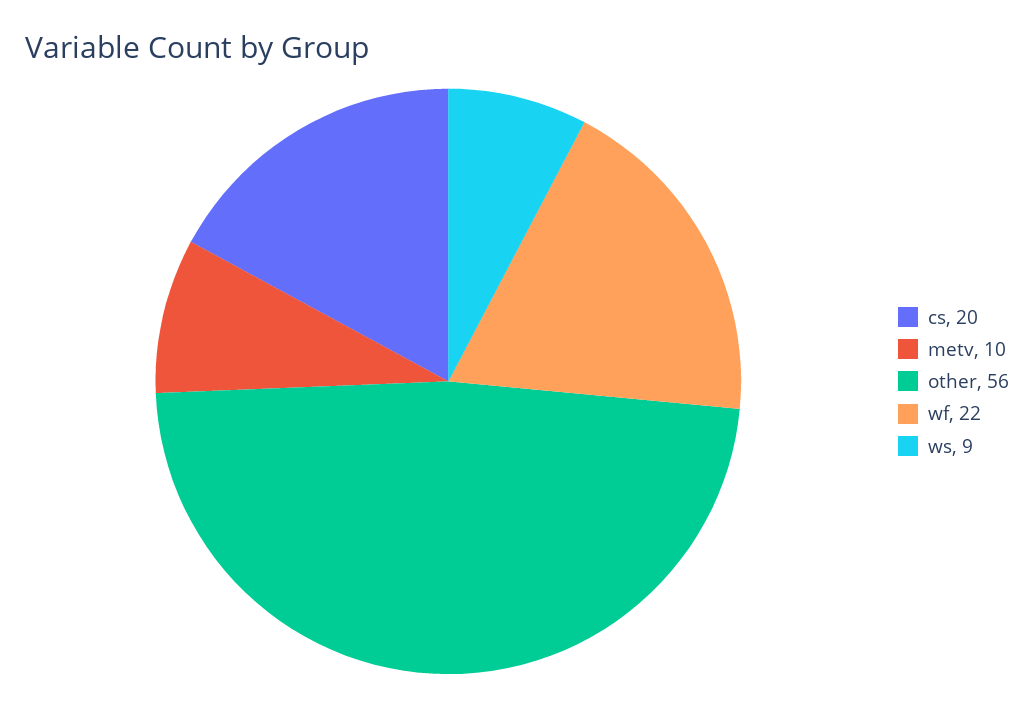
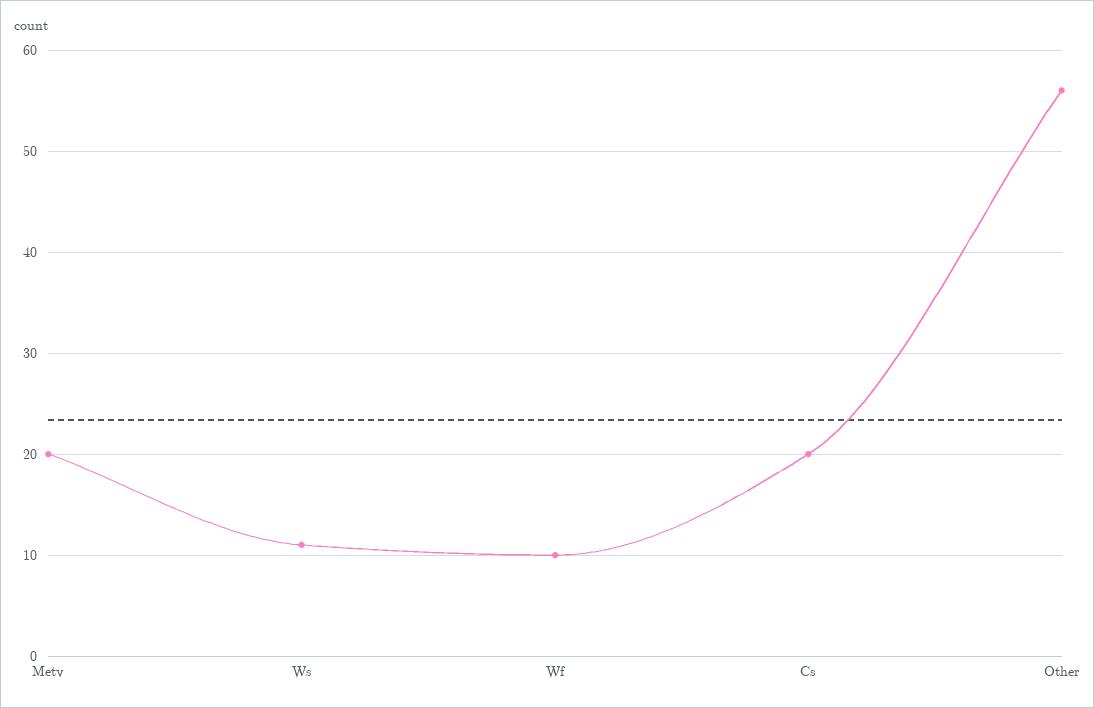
  {
    "cs": 20,
-   "metv": 10,
+   "metv": 20,
    "other": 56,
-   "wf": 22,
+   "wf": 10,
-   "ws": 9
+   "ws": 11
  }

